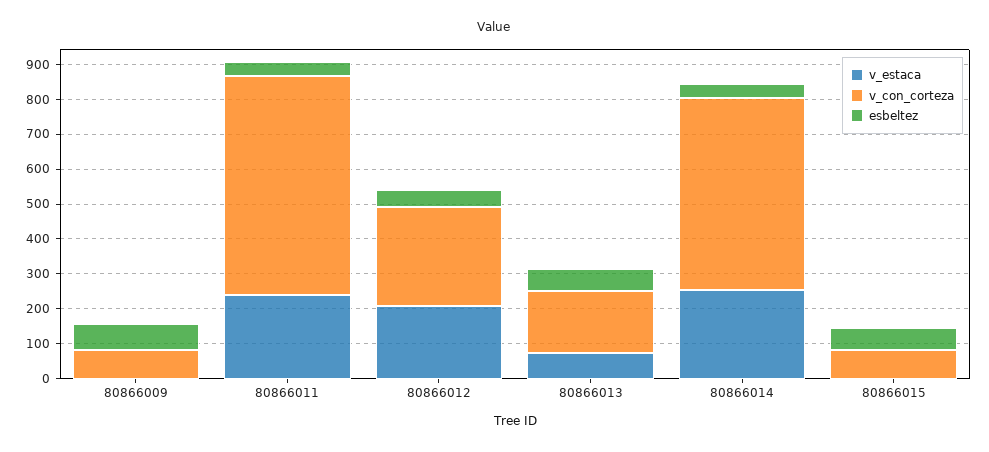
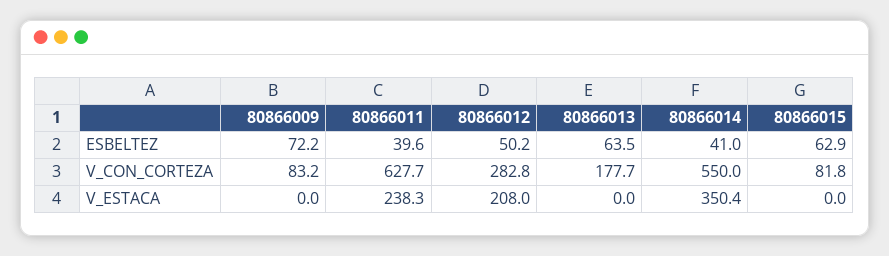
  {
    "v_estaca": {
      "80866009": 0,
      "80866011": 238.3,
      "80866012": 208,
-     "80866013": 75,
+     "80866013": 0,
-     "80866014": 250,
+     "80866014": 350.4,
      "80866015": 0
    },
    "v_con_corteza": {
      "80866009": 83.2,
      "80866011": 627.7,
      "80866012": 282.8,
      "80866013": 177.7,
      "80866014": 550,
      "80866015": 81.8
    },
    "esbeltez": {
      "80866009": 72.2,
      "80866011": 39.6,
      "80866012": 50.2,
      "80866013": 63.5,
      "80866014": 41,
      "80866015": 62.9
    }
  }

